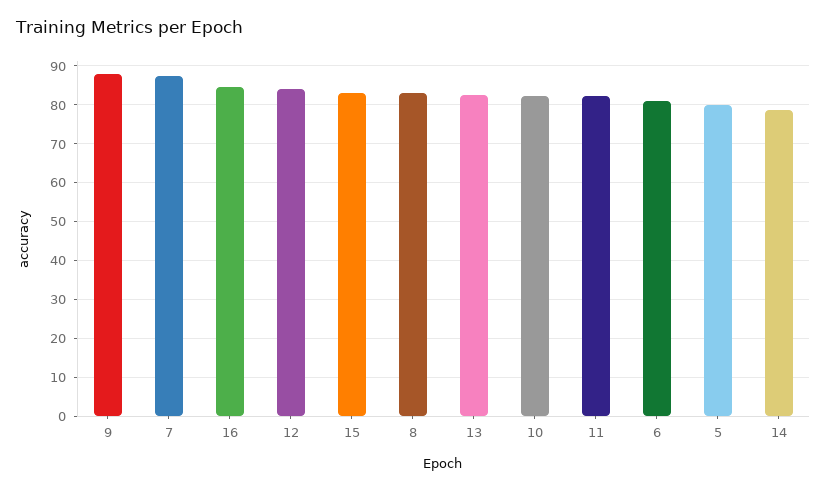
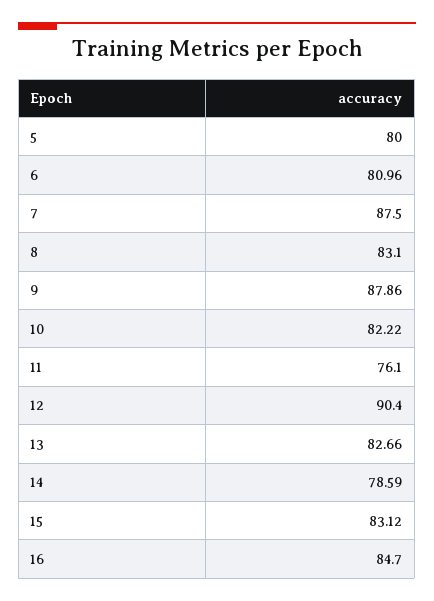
  {
    "9": 87.86,
    "7": 87.5,
    "16": 84.7,
-   "12": 84,
+   "12": 90.4,
    "15": 83.12,
    "8": 83.1,
    "13": 82.66,
    "10": 82.22,
-   "11": 82,
+   "11": 76.1,
    "6": 80.96,
    "5": 80,
    "14": 78.59
  }

